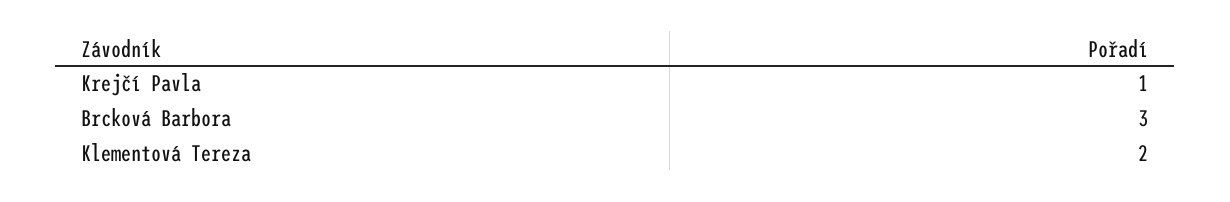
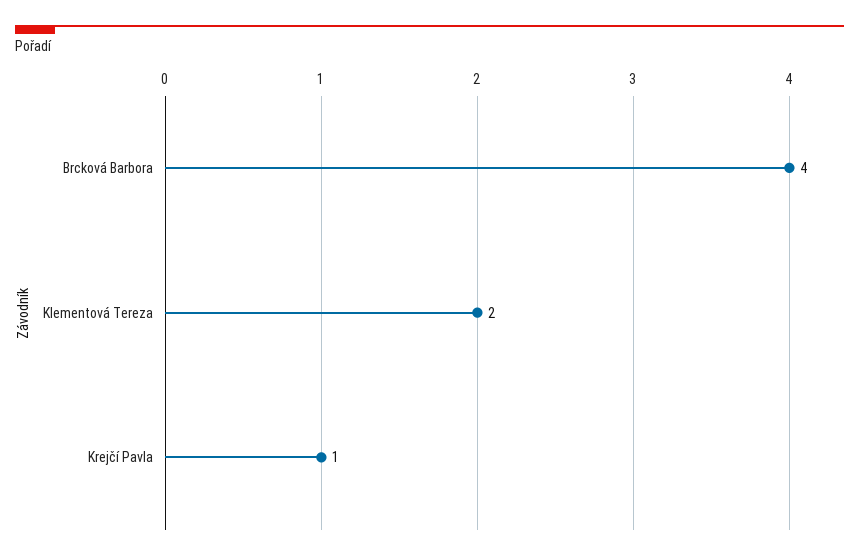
  {
    "Krejčí Pavla": 1,
-   "Brcková Barbora": 3,
+   "Brcková Barbora": 4,
    "Klementová Tereza": 2
  }

